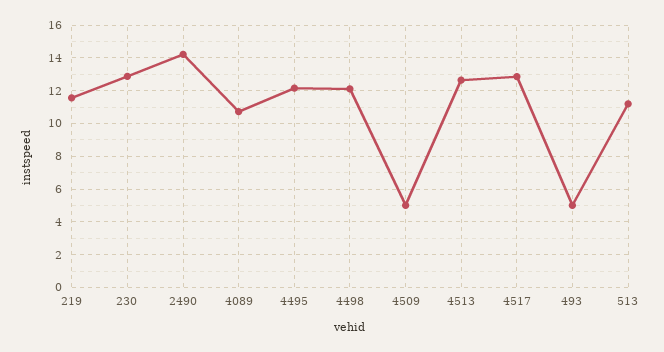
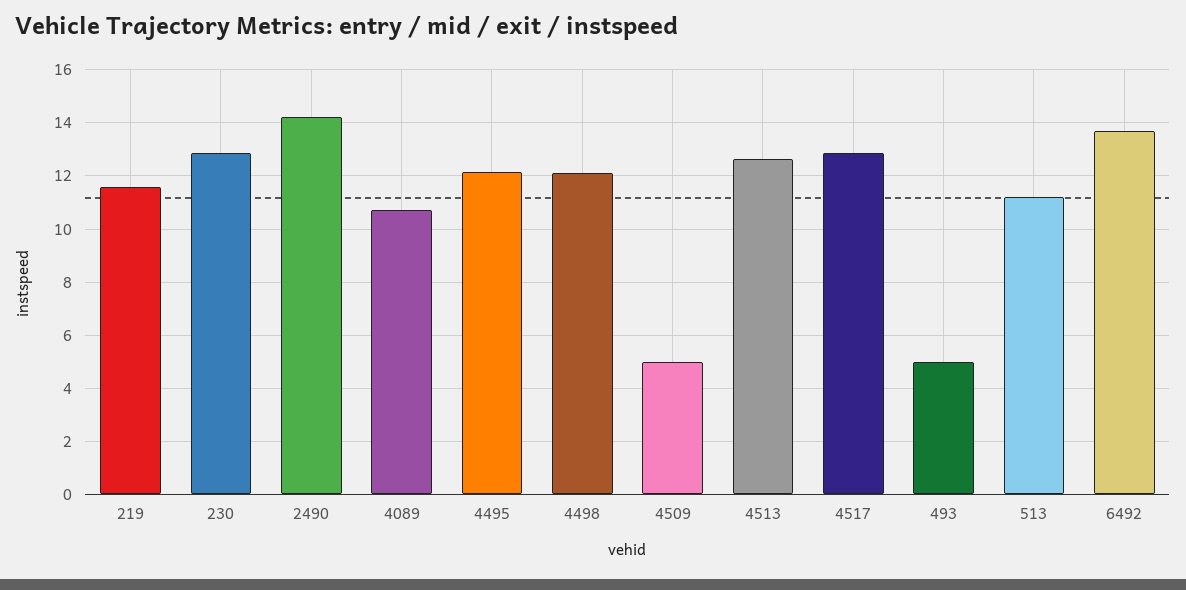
  {
    "219": 11.5,
    "230": 13,
    "2490": 14.25,
    "4089": 10.75,
    "4495": 12.25,
    "4498": 12,
    "4509": 5,
    "4513": 12.75,
    "4517": 12.75,
    "493": 5,
-   "513": 11.25
+   "513": 11.25,
+   "6492": 13.75
  }

